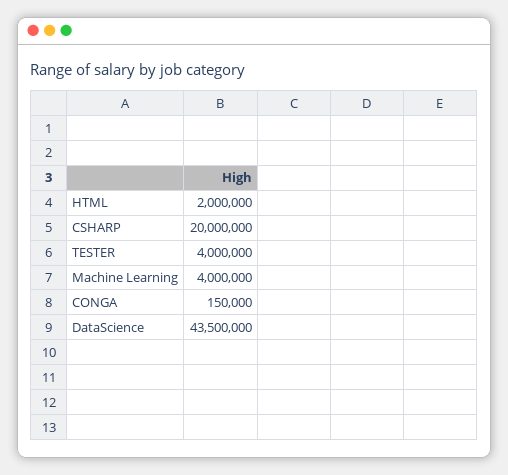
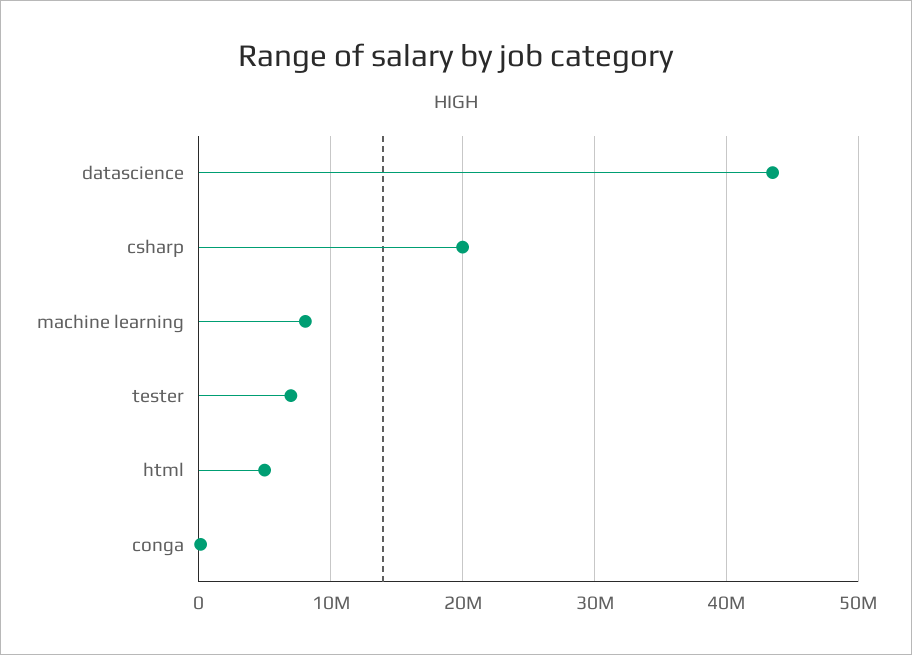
  {
-   "HTML": 2000000,
+   "HTML": 5000000,
    "CSHARP": 20000000,
-   "TESTER": 4000000,
+   "TESTER": 7000000,
-   "Machine Learning": 4000000,
+   "Machine Learning": 8000000,
    "CONGA": 150000,
    "DataScience": 43500000
  }

